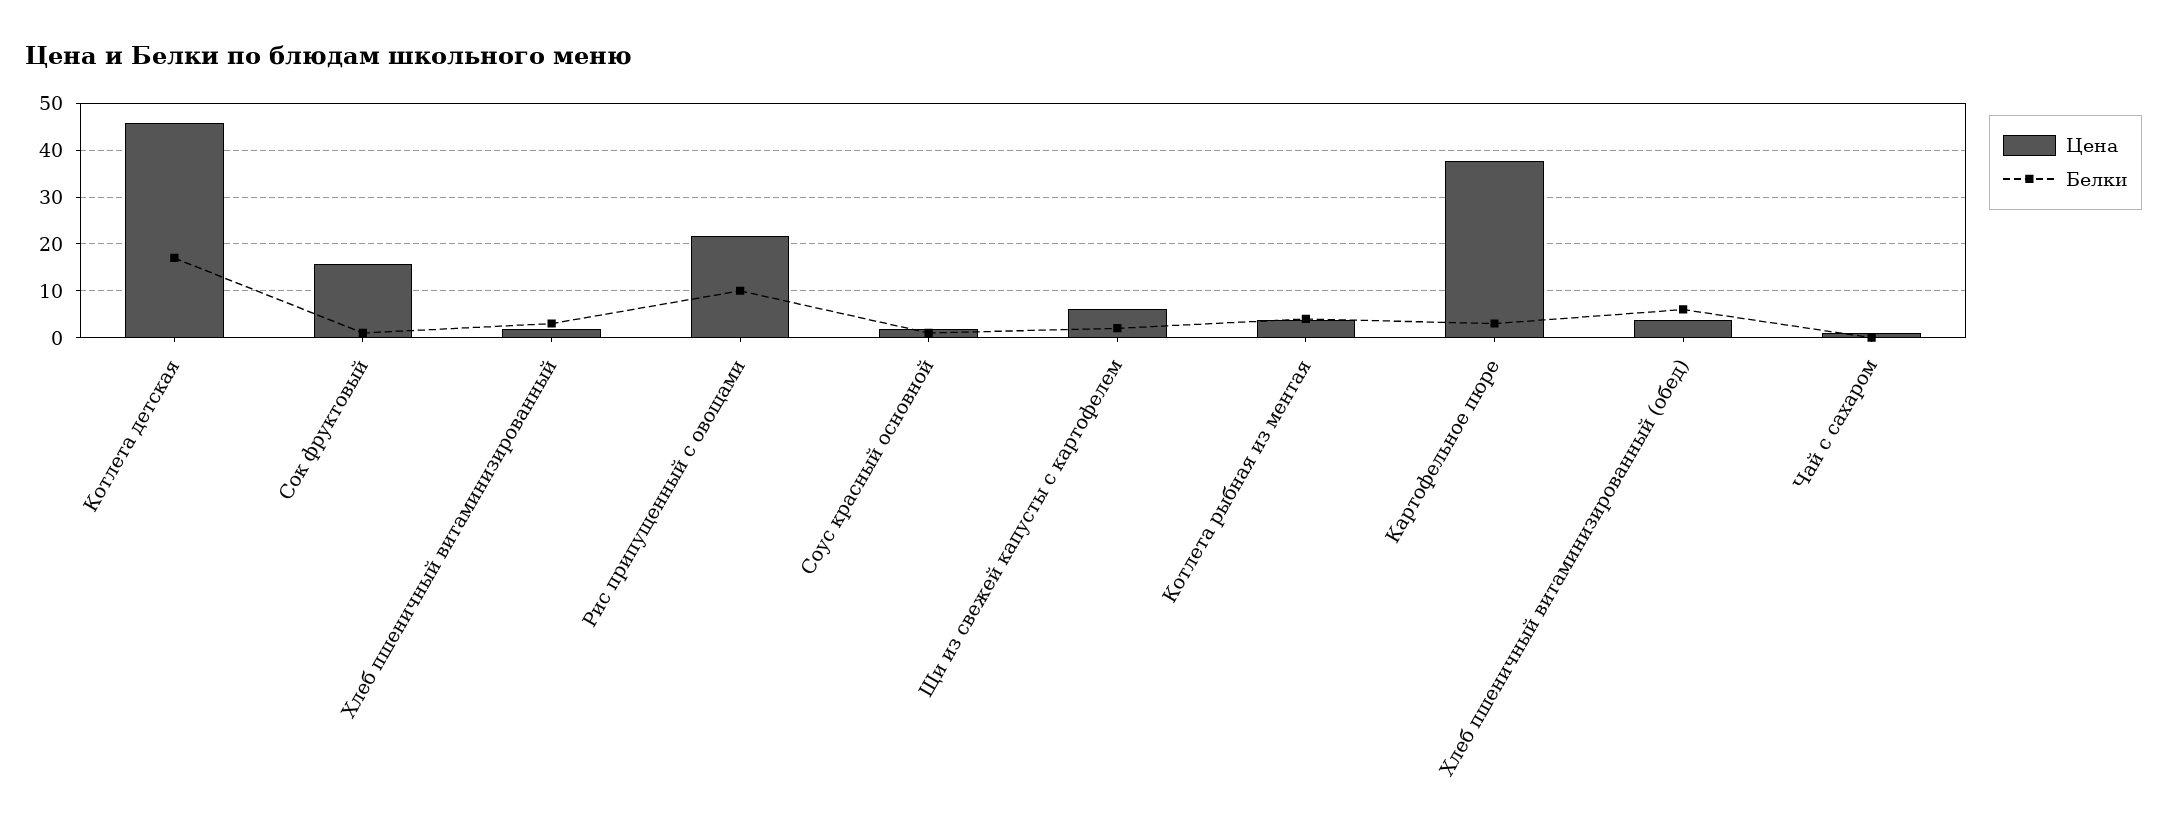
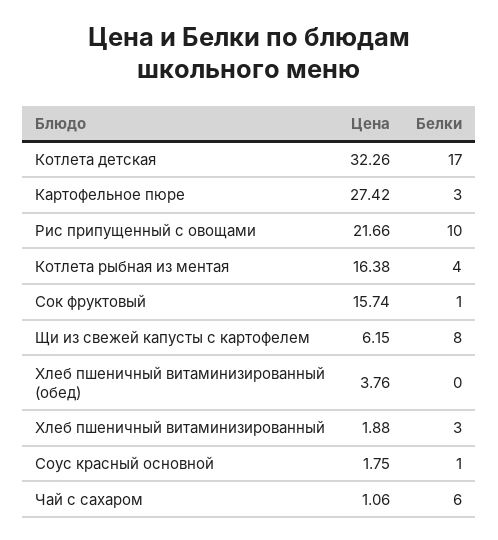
  {
    "Цена": {
-     "Котлета детская": 46,
+     "Котлета детская": 32.26,
      "Сок фруктовый": 15.74,
      "Хлеб пшеничный витаминизированный": 1.88,
      "Рис припущенный с овощами": 21.66,
      "Соус красный основной": 1.75,
      "Щи из свежей капусты с картофелем": 6.15,
-     "Котлета рыбная из ментая": 4,
+     "Котлета рыбная из ментая": 16.38,
-     "Картофельное пюре": 38,
+     "Картофельное пюре": 27.42,
      "Хлеб пшеничный витаминизированный (обед)": 3.76,
      "Чай с сахаром": 1.06
    },
    "Белки": {
      "Котлета детская": 17,
      "Сок фруктовый": 1,
      "Хлеб пшеничный витаминизированный": 3,
      "Рис припущенный с овощами": 10,
      "Соус красный основной": 1,
-     "Щи из свежей капусты с картофелем": 2,
+     "Щи из свежей капусты с картофелем": 8,
      "Котлета рыбная из ментая": 4,
      "Картофельное пюре": 3,
-     "Хлеб пшеничный витаминизированный (обед)": 6,
+     "Хлеб пшеничный витаминизированный (обед)": 0,
-     "Чай с сахаром": 0
+     "Чай с сахаром": 6
    }
  }

